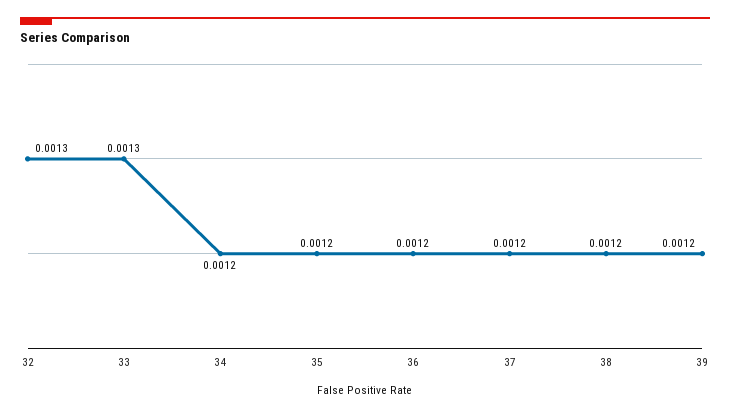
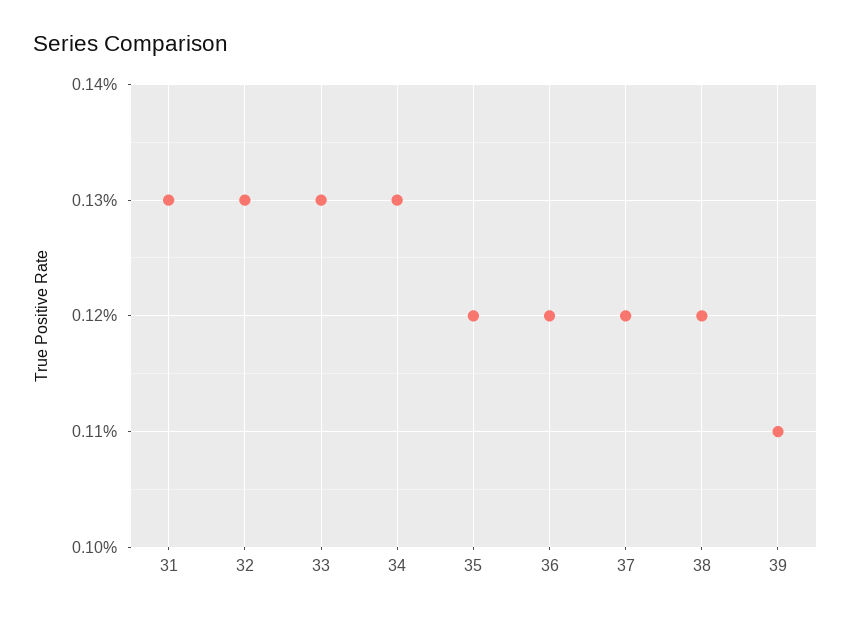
  {
    "32": 0.0013,
    "33": 0.0013,
-   "34": 0.0012,
+   "34": 0.0013,
    "35": 0.0012,
    "36": 0.0012,
    "37": 0.0012,
    "38": 0.0012,
-   "39": 0.0012
+   "39": 0.0011,
+   "31": 0.0013
  }

